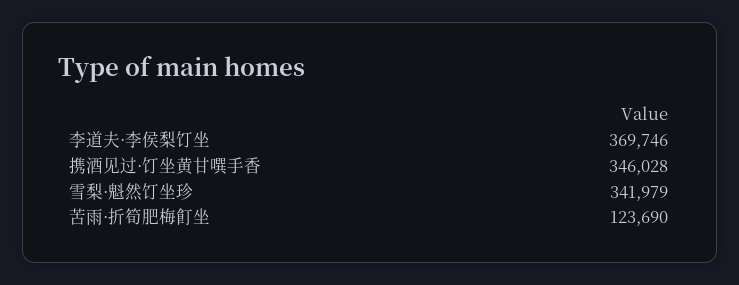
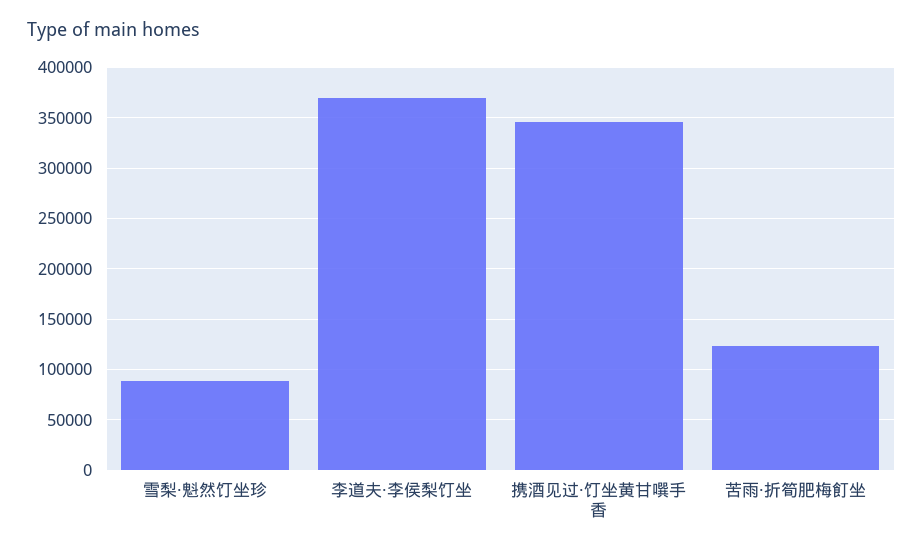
  {
    "李道夫·李侯梨饤坐": 369746,
    "携酒见过·饤坐黄甘噀手香": 346028,
-   "雪梨·魁然饤坐珍": 341979,
+   "雪梨·魁然饤坐珍": 90000,
    "苦雨·折筍肥梅飣坐": 123690
  }

